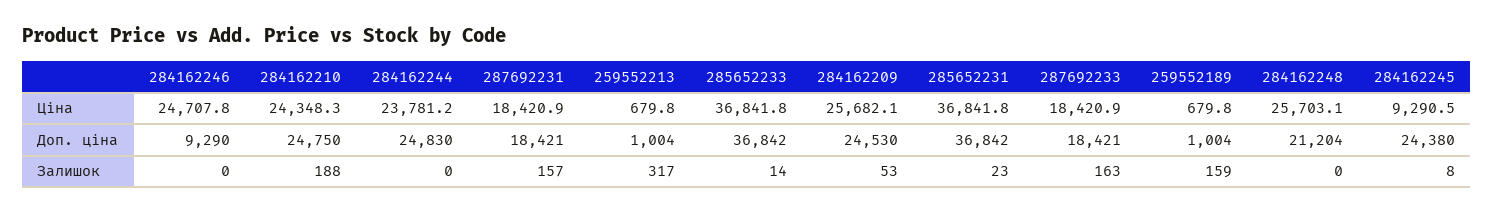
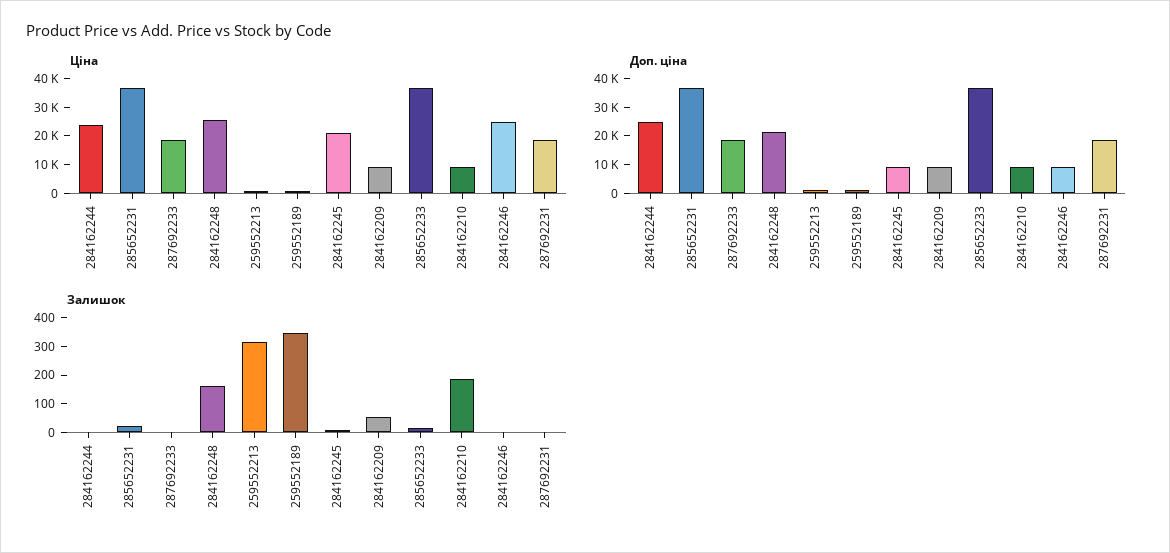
  {
    "Ціна": {
      "284162246": 24707.8,
-     "284162210": 24348.3,
+     "284162210": 10000,
      "284162244": 23781.2,
      "287692231": 18420.9,
      "259552213": 679.8,
      "285652233": 36841.8,
-     "284162209": 25682.1,
+     "284162209": 10000,
      "285652231": 36841.8,
      "287692233": 18420.9,
      "259552189": 679.8,
      "284162248": 25703.1,
-     "284162245": 9290.5
+     "284162245": 20000
    },
    "Доп. ціна": {
      "284162246": 9290,
-     "284162210": 24750,
+     "284162210": 10000,
      "284162244": 24830,
      "287692231": 18421,
      "259552213": 1004,
      "285652233": 36842,
-     "284162209": 24530,
+     "284162209": 10000,
      "285652231": 36842,
      "287692233": 18421,
      "259552189": 1004,
      "284162248": 21204,
-     "284162245": 24380
+     "284162245": 10000
    },
    "Залишок": {
      "284162246": 0,
      "284162210": 188,
      "284162244": 0,
-     "287692231": 157,
+     "287692231": 0,
      "259552213": 317,
      "285652233": 14,
      "284162209": 53,
      "285652231": 23,
-     "287692233": 163,
+     "287692233": 0,
-     "259552189": 159,
+     "259552189": 350,
-     "284162248": 0,
+     "284162248": 150,
      "284162245": 8
    }
  }

